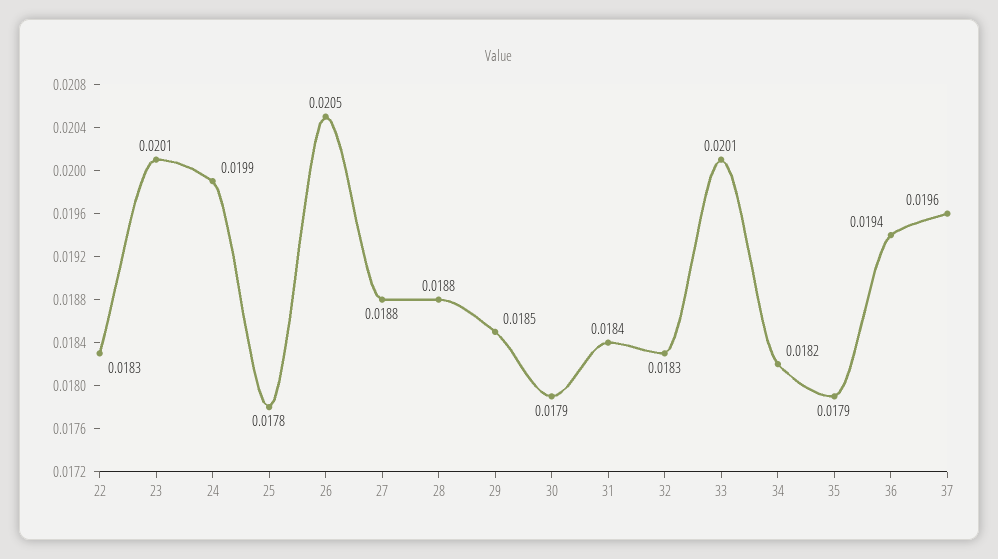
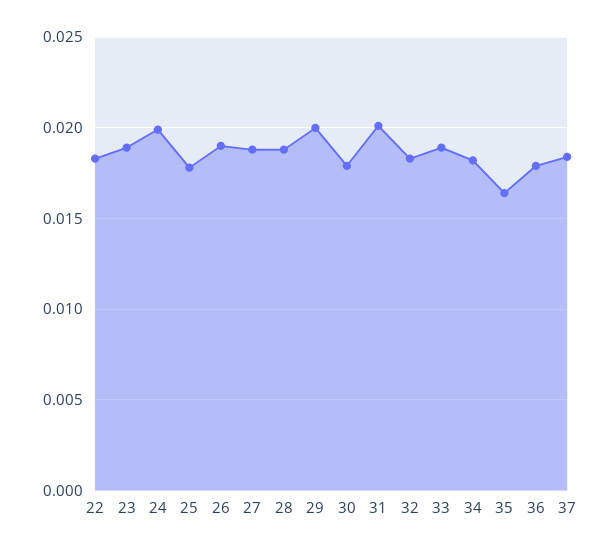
  {
    "22": 0.0183,
-   "23": 0.0201,
+   "23": 0.019,
    "24": 0.0199,
    "25": 0.0178,
-   "26": 0.0205,
+   "26": 0.019,
    "27": 0.0188,
    "28": 0.0188,
-   "29": 0.0185,
+   "29": 0.02,
    "30": 0.0179,
-   "31": 0.0184,
+   "31": 0.02,
    "32": 0.0183,
-   "33": 0.0201,
+   "33": 0.019,
    "34": 0.0182,
-   "35": 0.0179,
+   "35": 0.0165,
-   "36": 0.0194,
+   "36": 0.018,
-   "37": 0.0196
+   "37": 0.0185
  }

